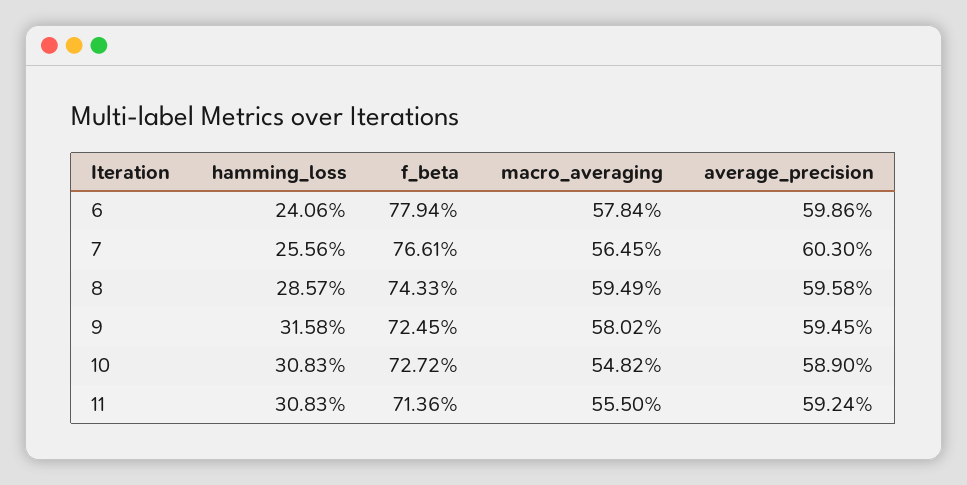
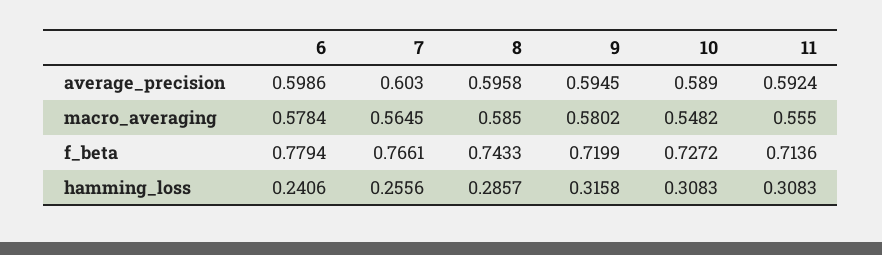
  {
    "hamming_loss": {
      "6": 0.2406,
      "7": 0.2556,
      "8": 0.2857,
      "9": 0.3158,
      "10": 0.3083,
      "11": 0.3083
    },
    "f_beta": {
      "6": 0.7794,
      "7": 0.7661,
      "8": 0.7433,
-     "9": 0.7245,
+     "9": 0.7199,
      "10": 0.7272,
      "11": 0.7136
    },
    "macro_averaging": {
      "6": 0.5784,
      "7": 0.5645,
-     "8": 0.5949,
+     "8": 0.585,
      "9": 0.5802,
      "10": 0.5482,
      "11": 0.555
    },
    "average_precision": {
      "6": 0.5986,
      "7": 0.603,
      "8": 0.5958,
      "9": 0.5945,
      "10": 0.589,
      "11": 0.5924
    }
  }

